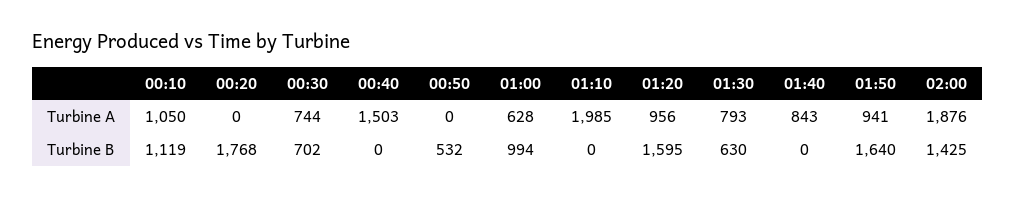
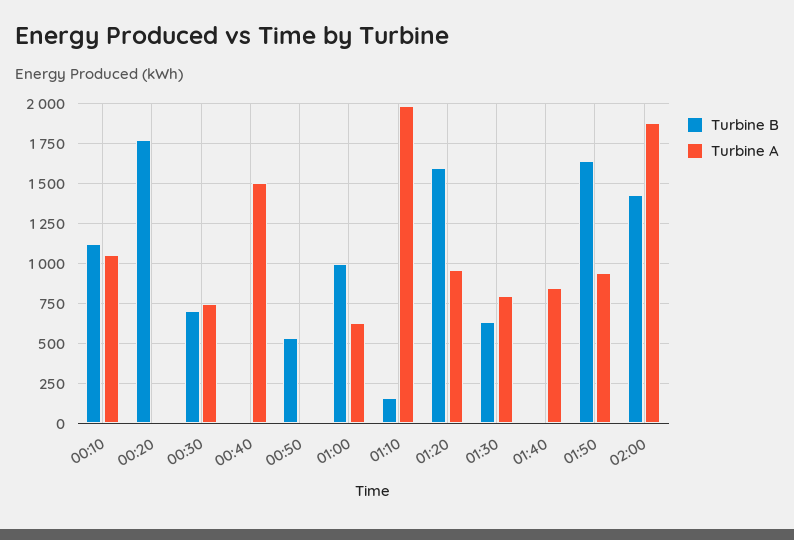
  {
    "Turbine A": {
      "00:10": 1050,
      "00:20": 0,
      "00:30": 744,
      "00:40": 1503,
      "00:50": 0,
      "01:00": 628,
      "01:10": 1985,
      "01:20": 956,
      "01:30": 793,
      "01:40": 843,
      "01:50": 941,
      "02:00": 1876
    },
    "Turbine B": {
      "00:10": 1119,
      "00:20": 1768,
      "00:30": 702,
      "00:40": 0,
      "00:50": 532,
      "01:00": 994,
-     "01:10": 0,
+     "01:10": 150,
      "01:20": 1595,
      "01:30": 630,
      "01:40": 0,
      "01:50": 1640,
      "02:00": 1425
    }
  }

